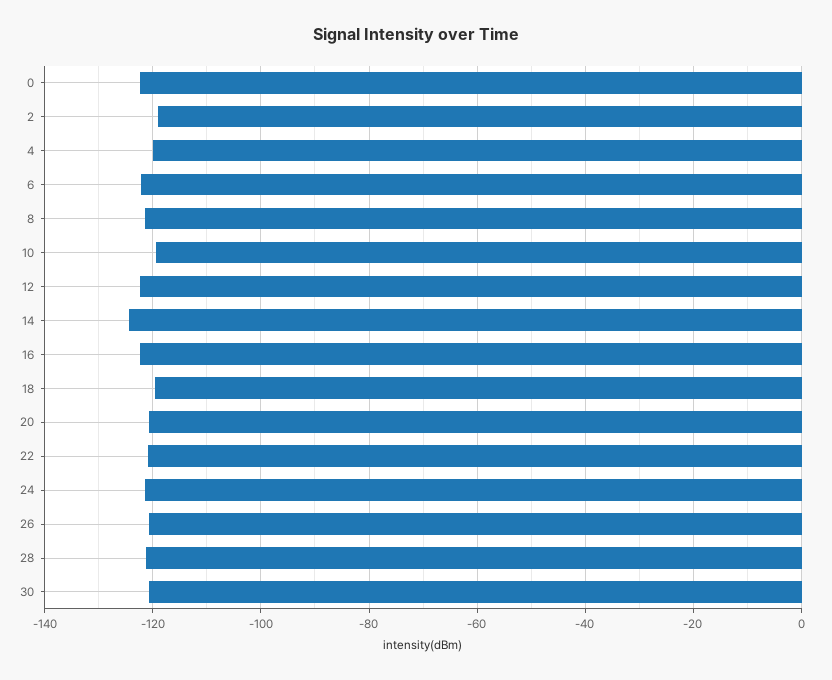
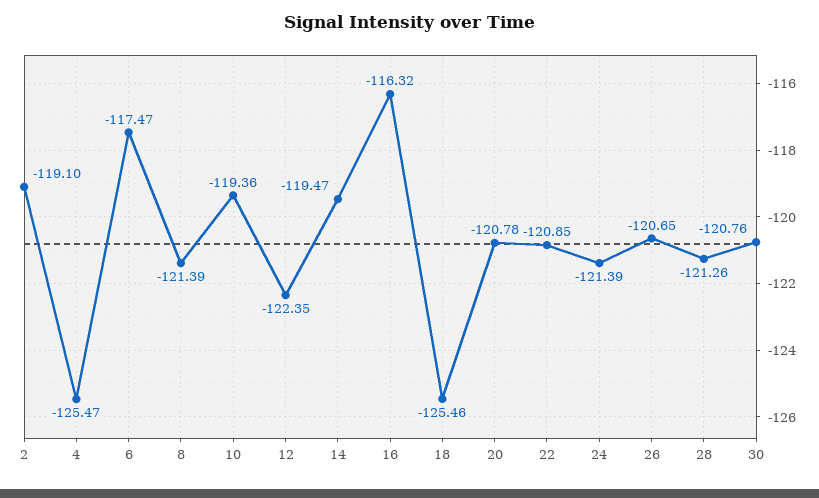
  {
-   "0": -122,
    "2": -119.1,
-   "4": -120,
+   "4": -125.47,
-   "6": -122,
+   "6": -117.47,
    "8": -121.39,
    "10": -119.36,
    "12": -122.35,
-   "14": -124,
+   "14": -119.47,
-   "16": -122,
+   "16": -116.32,
-   "18": -120,
+   "18": -125.46,
    "20": -120.78,
    "22": -120.85,
    "24": -121.39,
    "26": -120.65,
    "28": -121.26,
    "30": -120.76
  }

